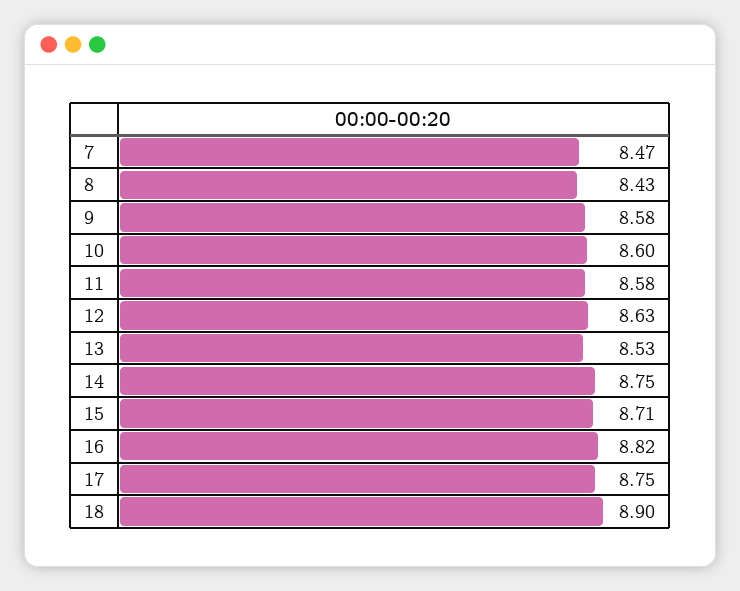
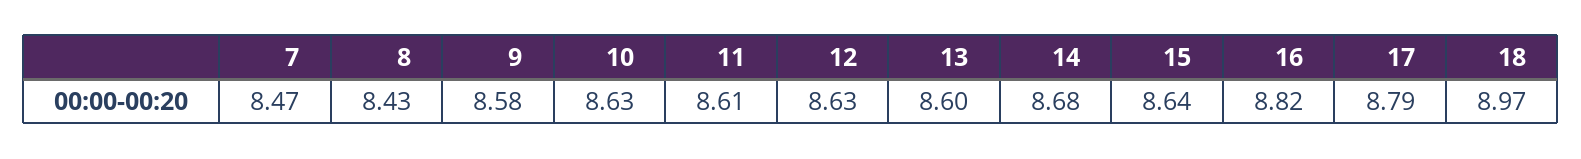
  {
    "7": 8.47,
    "8": 8.43,
    "9": 8.58,
-   "10": 8.6,
+   "10": 8.63,
-   "11": 8.58,
+   "11": 8.61,
    "12": 8.63,
-   "13": 8.53,
+   "13": 8.6,
-   "14": 8.75,
+   "14": 8.68,
-   "15": 8.71,
+   "15": 8.64,
    "16": 8.82,
-   "17": 8.75,
+   "17": 8.79,
-   "18": 8.9
+   "18": 8.97
  }

